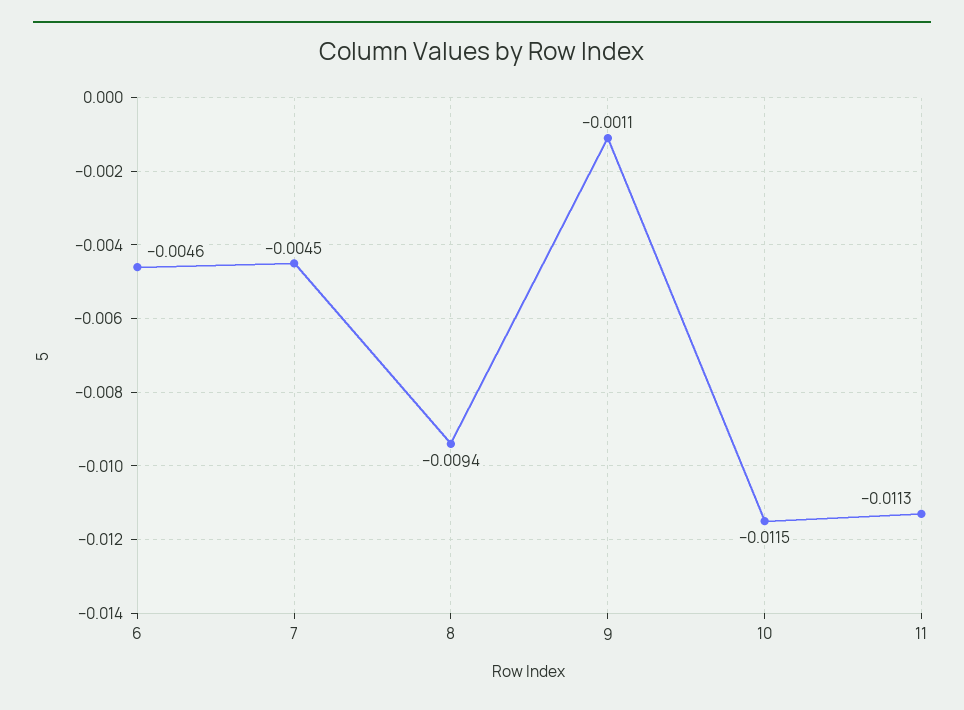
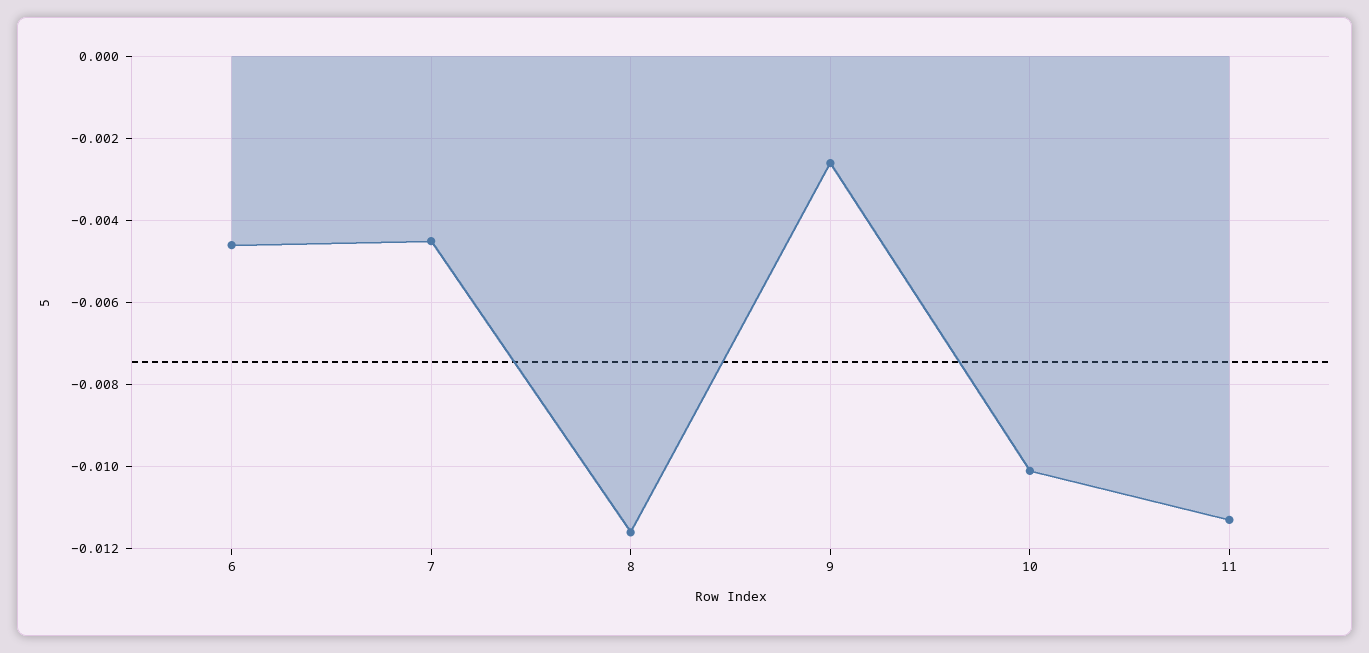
  {
    "6": -0.0046,
    "7": -0.0045,
-   "8": -0.0094,
+   "8": -0.0115,
-   "9": -0.0011,
+   "9": -0.0025,
-   "10": -0.0115,
+   "10": -0.01,
    "11": -0.0113
  }

